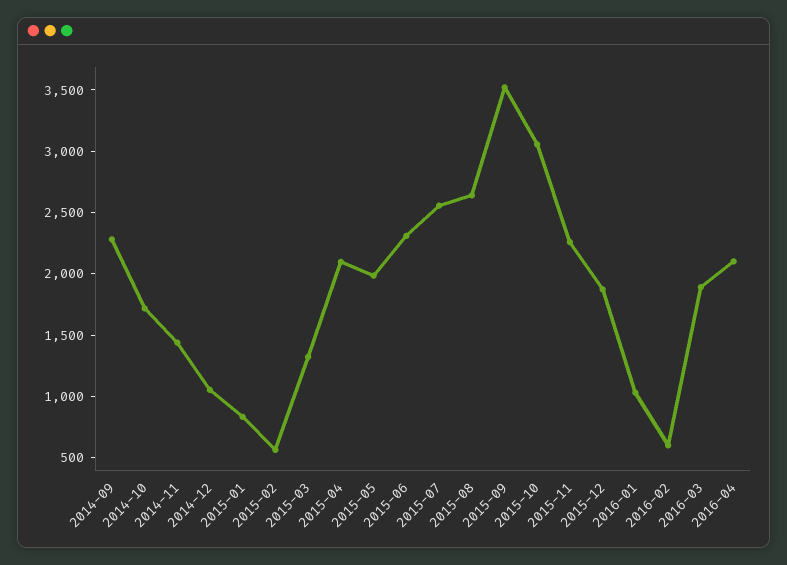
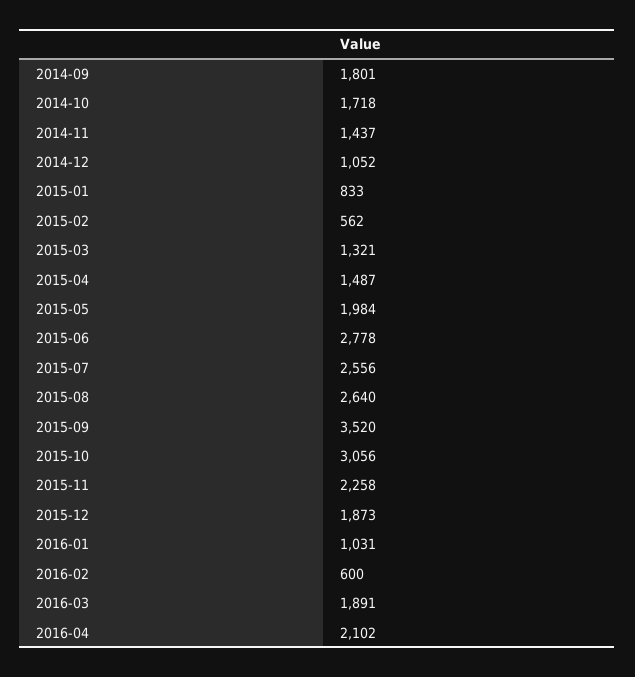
  {
-   "2014-09": 2300,
+   "2014-09": 1801,
    "2014-10": 1718,
    "2014-11": 1437,
    "2014-12": 1052,
    "2015-01": 833,
    "2015-02": 562,
    "2015-03": 1321,
-   "2015-04": 2100,
+   "2015-04": 1487,
    "2015-05": 1984,
-   "2015-06": 2300,
+   "2015-06": 2778,
    "2015-07": 2556,
    "2015-08": 2640,
    "2015-09": 3520,
    "2015-10": 3056,
    "2015-11": 2258,
    "2015-12": 1873,
    "2016-01": 1031,
    "2016-02": 600,
    "2016-03": 1891,
    "2016-04": 2102
  }

